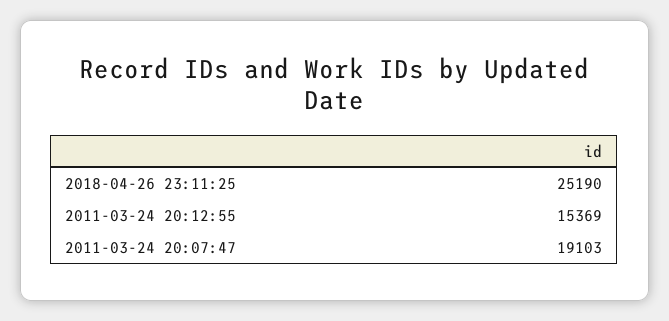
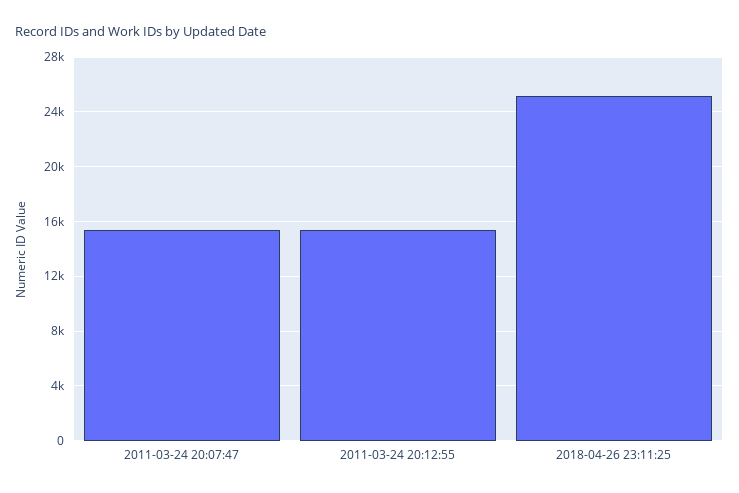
  {
    "2018-04-26 23:11:25": 25190,
    "2011-03-24 20:12:55": 15369,
-   "2011-03-24 20:07:47": 19103
+   "2011-03-24 20:07:47": 15500
  }

